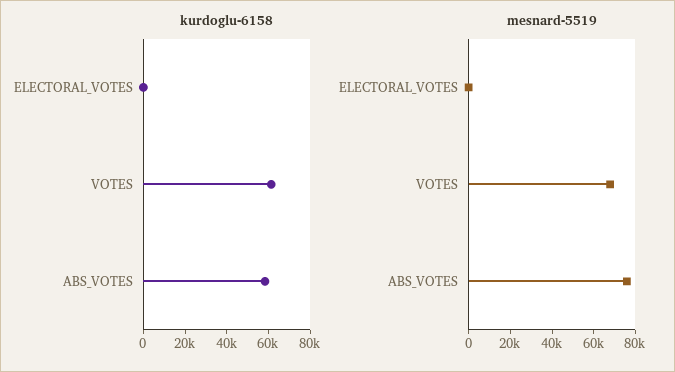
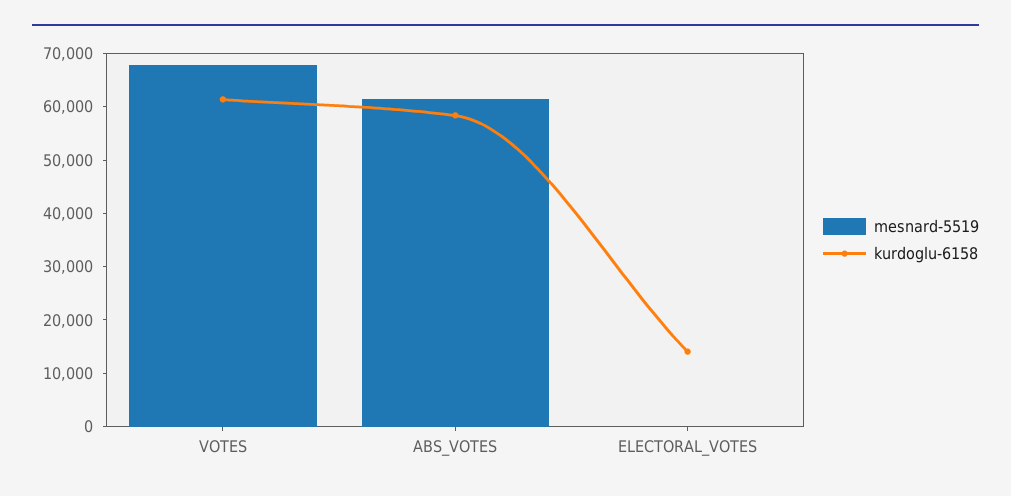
  {
    "kurdoglu-6158": {
-     "ELECTORAL_VOTES": 0,
+     "ELECTORAL_VOTES": 14000,
      "VOTES": 62000,
      "ABS_VOTES": 58000
    },
    "mesnard-5519": {
      "ELECTORAL_VOTES": 0,
      "VOTES": 68000,
-     "ABS_VOTES": 75000
+     "ABS_VOTES": 62000
    }
  }

